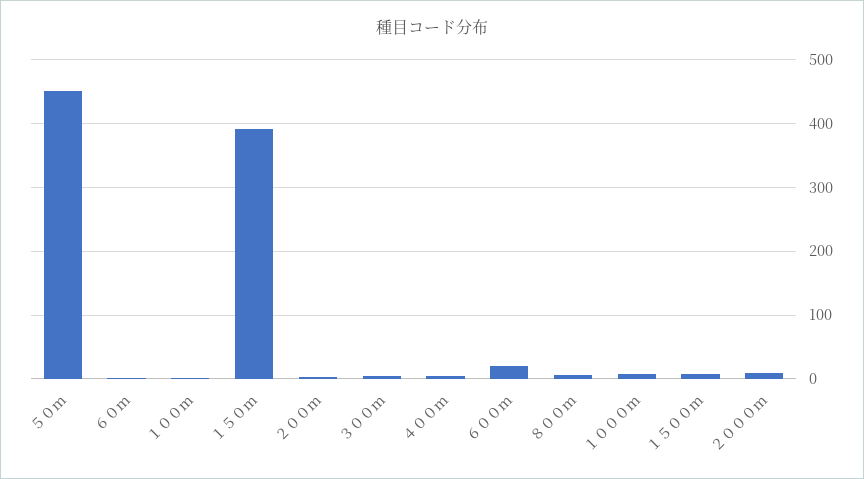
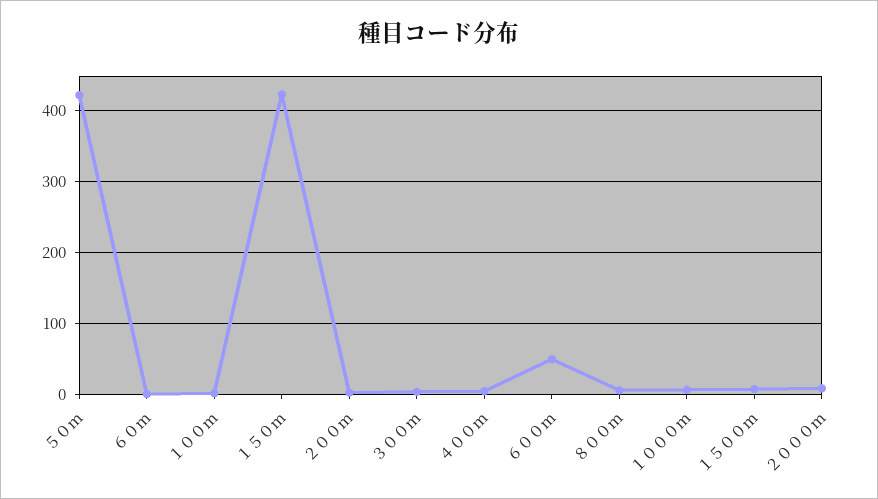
  {
-   "５０ｍ": 450,
+   "５０ｍ": 420,
    "６０ｍ": 0,
    "１００ｍ": 0,
-   "１５０ｍ": 390,
+   "１５０ｍ": 420,
    "２００ｍ": 0,
    "３００ｍ": 0,
    "４００ｍ": 10,
-   "６００ｍ": 20,
+   "６００ｍ": 50,
    "８００ｍ": 10,
    "１０００ｍ": 10,
    "１５００ｍ": 10,
    "２０００ｍ": 10
  }

